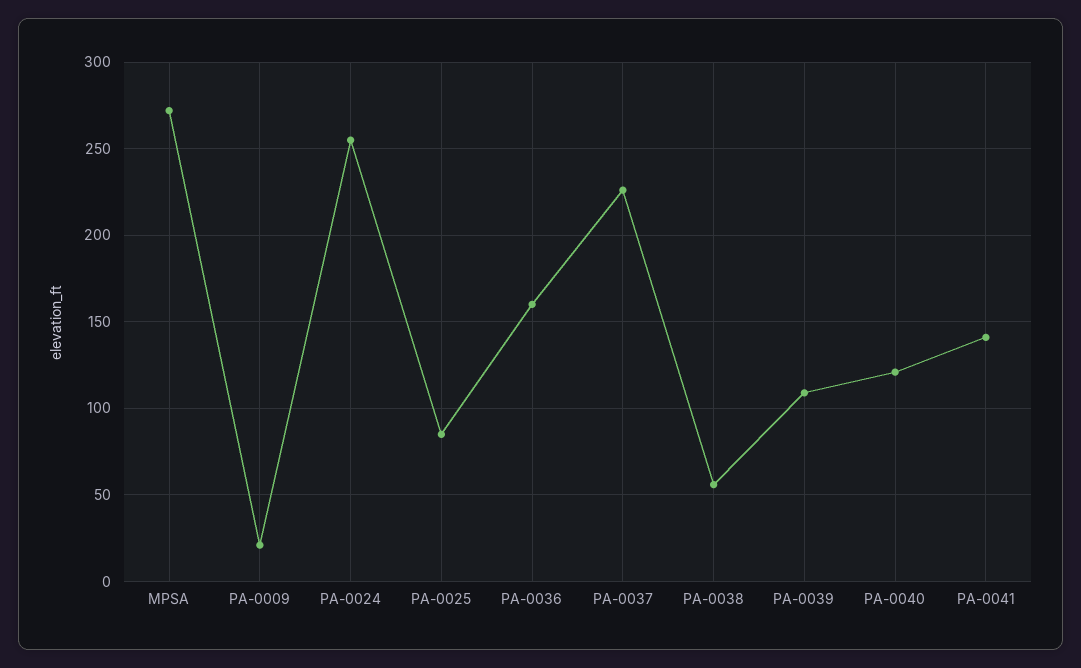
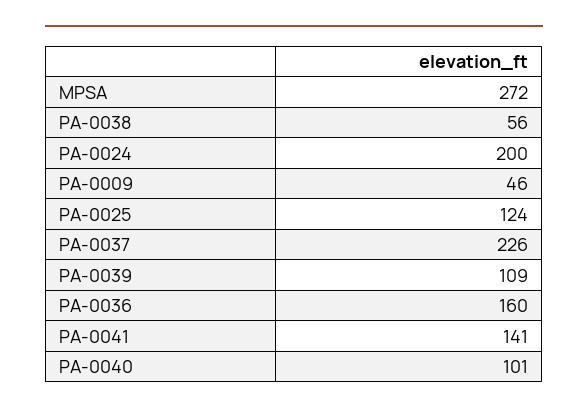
  {
    "MPSA": 272,
-   "PA-0009": 20,
+   "PA-0009": 46,
-   "PA-0024": 255,
+   "PA-0024": 200,
-   "PA-0025": 85,
+   "PA-0025": 124,
    "PA-0036": 160,
    "PA-0037": 226,
    "PA-0038": 56,
    "PA-0039": 109,
-   "PA-0040": 120,
+   "PA-0040": 101,
    "PA-0041": 141
  }

